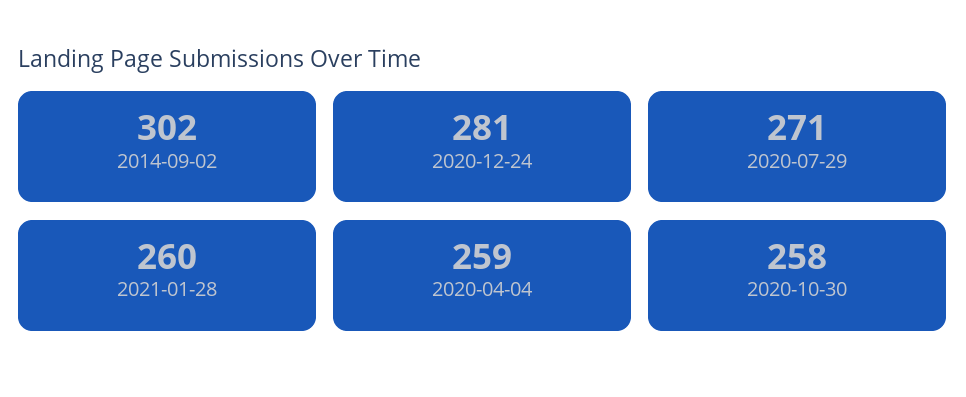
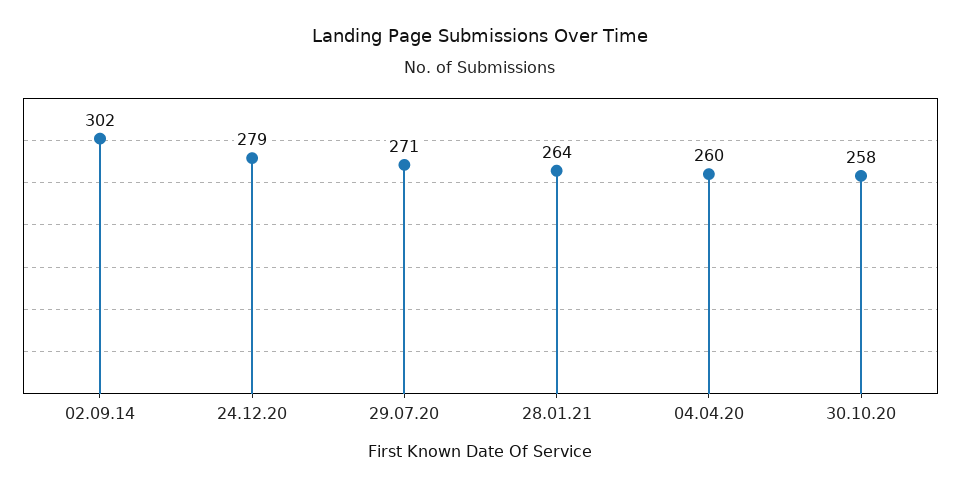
  {
    "2014-09-02": 302,
-   "2020-12-24": 281,
+   "2020-12-24": 279,
    "2020-07-29": 271,
-   "2021-01-28": 260,
+   "2021-01-28": 264,
-   "2020-04-04": 259,
+   "2020-04-04": 260,
    "2020-10-30": 258
  }

